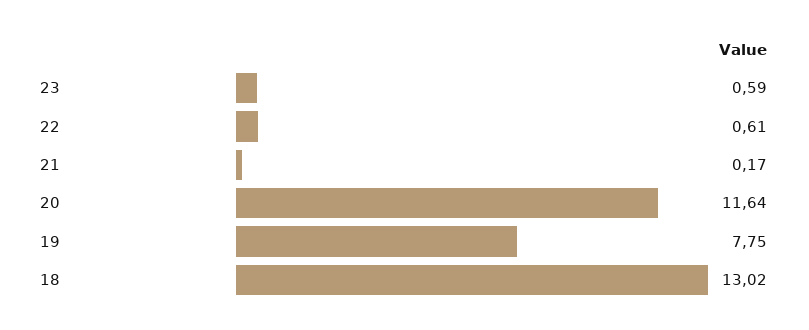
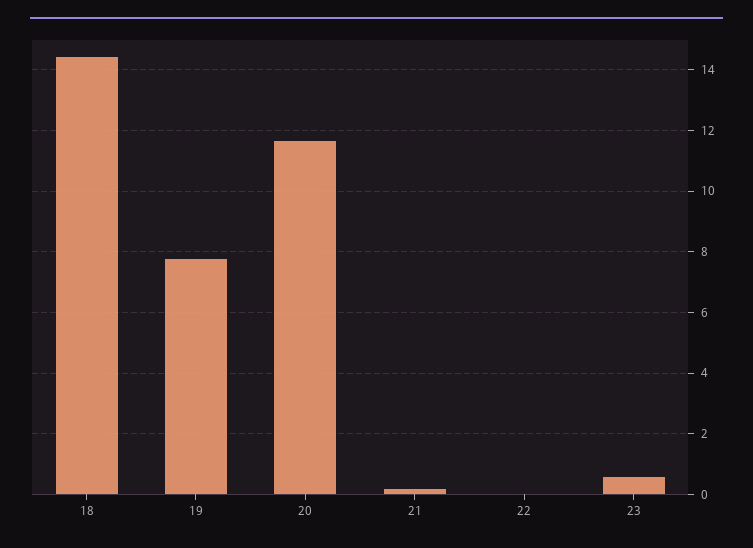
  {
    "23": 0.59,
-   "22": 0.61,
+   "22": 0,
    "21": 0.17,
    "20": 11.64,
    "19": 7.75,
-   "18": 13.02
+   "18": 14.4
  }

